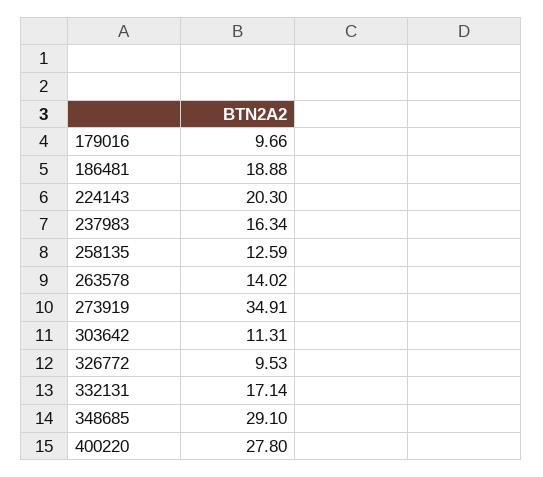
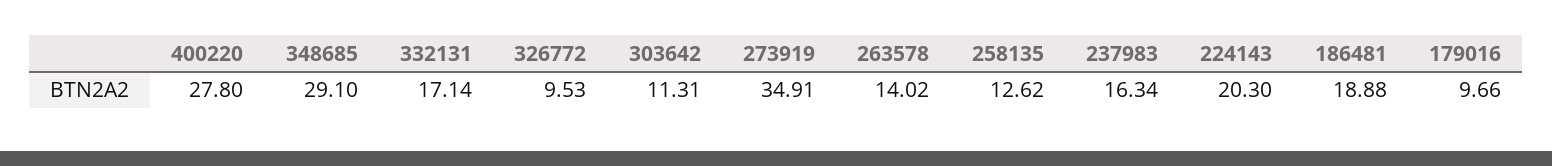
  {
    "179016": 9.66,
    "186481": 18.88,
    "224143": 20.3,
    "237983": 16.34,
-   "258135": 12.59,
+   "258135": 12.62,
    "263578": 14.02,
    "273919": 34.91,
    "303642": 11.31,
    "326772": 9.53,
    "332131": 17.14,
    "348685": 29.1,
    "400220": 27.8
  }

